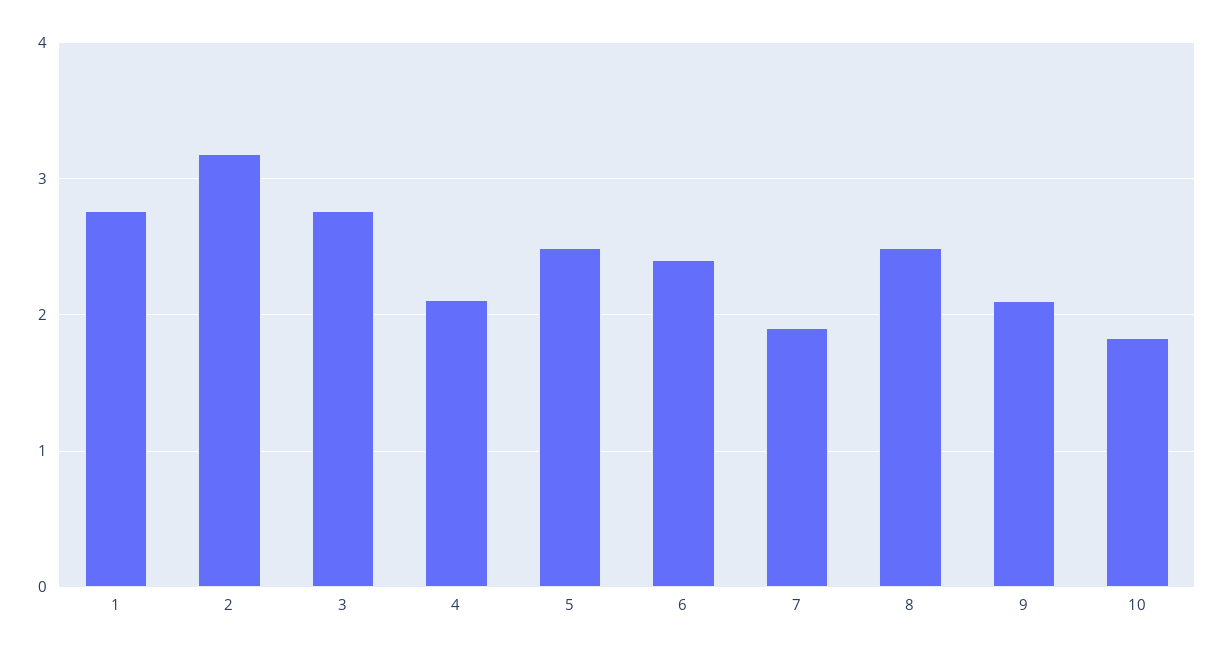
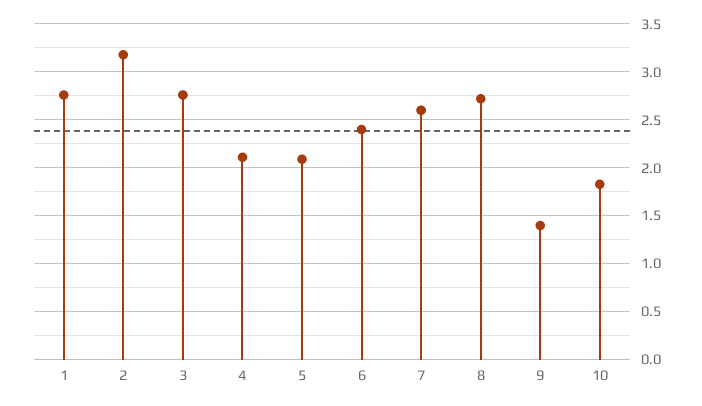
  {
    "1": 2.8,
    "2": 3.2,
    "3": 2.8,
    "4": 2.1,
-   "5": 2.5,
+   "5": 2.1,
    "6": 2.4,
-   "7": 1.9,
+   "7": 2.6,
-   "8": 2.5,
+   "8": 2.7,
-   "9": 2.1,
+   "9": 1.4,
    "10": 1.8
  }

